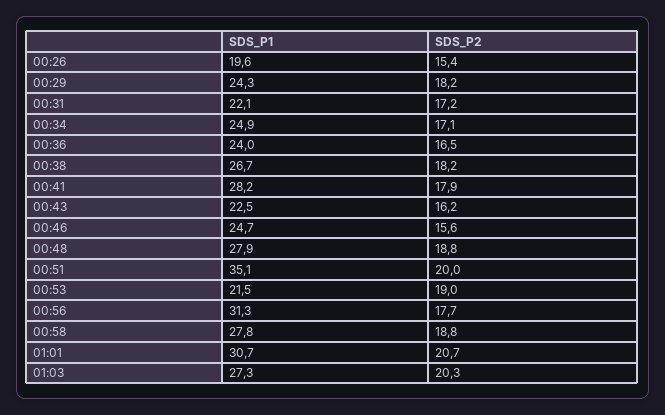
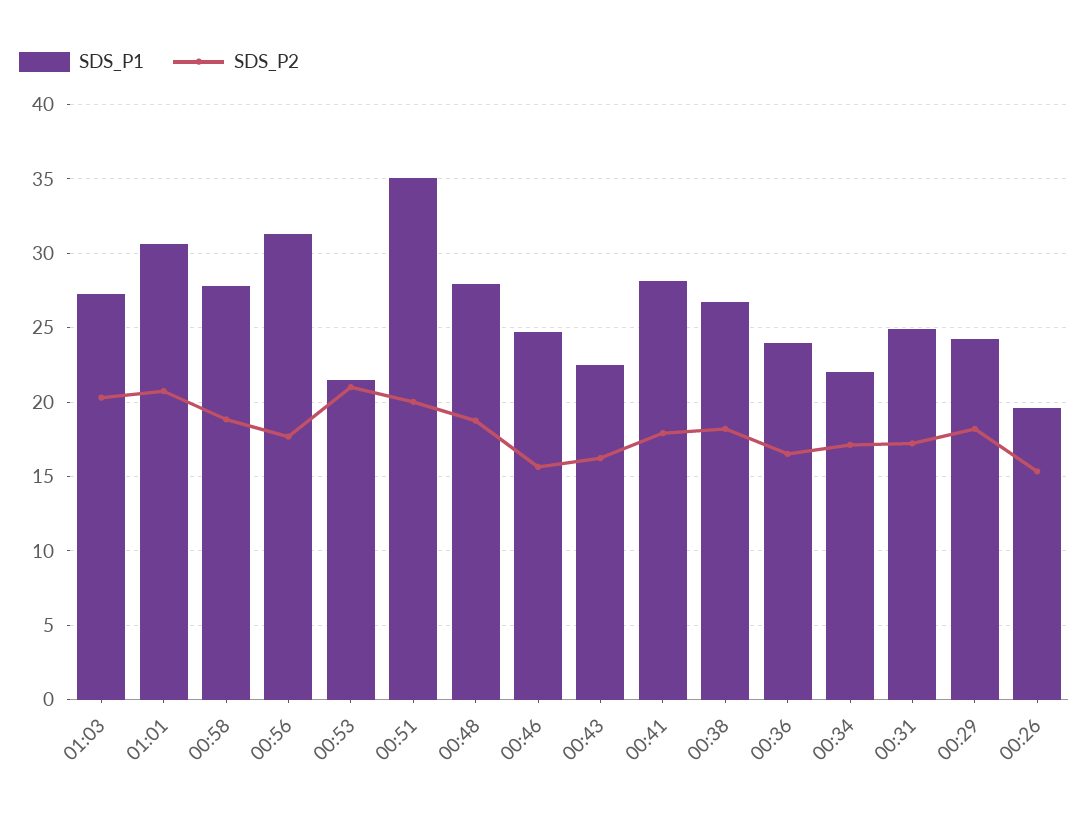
  {
    "SDS_P1": {
      "00:26": 19.6,
      "00:29": 24.3,
-     "00:31": 22.1,
+     "00:31": 25,
-     "00:34": 24.9,
+     "00:34": 22,
      "00:36": 24,
      "00:38": 26.7,
      "00:41": 28.2,
      "00:43": 22.5,
      "00:46": 24.7,
      "00:48": 27.9,
      "00:51": 35.1,
      "00:53": 21.5,
      "00:56": 31.3,
      "00:58": 27.8,
      "01:01": 30.7,
      "01:03": 27.3
    },
    "SDS_P2": {
      "00:26": 15.4,
      "00:29": 18.2,
      "00:31": 17.2,
      "00:34": 17.1,
      "00:36": 16.5,
      "00:38": 18.2,
      "00:41": 17.9,
      "00:43": 16.2,
      "00:46": 15.6,
      "00:48": 18.8,
      "00:51": 20,
-     "00:53": 19,
+     "00:53": 21,
      "00:56": 17.7,
      "00:58": 18.8,
      "01:01": 20.7,
      "01:03": 20.3
    }
  }

